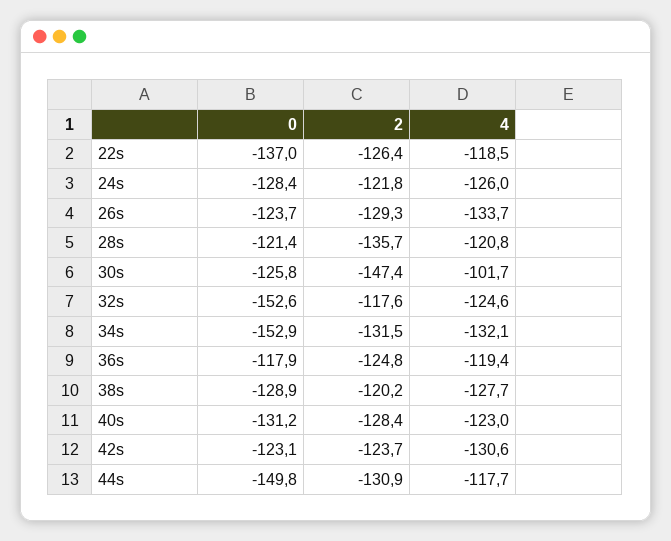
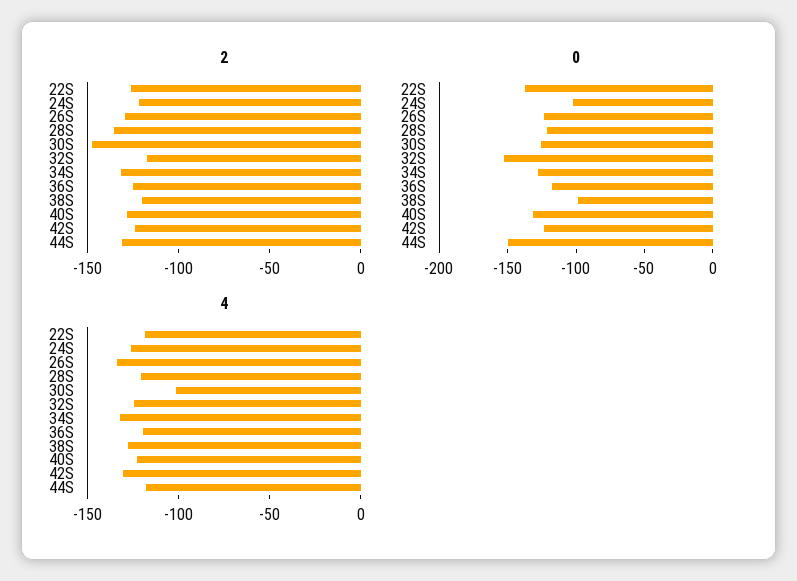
  {
    "0": {
      "22s": -137,
-     "24s": -128.4,
+     "24s": -100,
      "26s": -123.7,
      "28s": -121.4,
      "30s": -125.8,
      "32s": -152.6,
-     "34s": -152.9,
+     "34s": -130,
      "36s": -117.9,
-     "38s": -128.9,
+     "38s": -100,
      "40s": -131.2,
      "42s": -123.1,
      "44s": -149.8
    },
    "2": {
      "22s": -126.4,
      "24s": -121.8,
      "26s": -129.3,
      "28s": -135.7,
      "30s": -147.4,
      "32s": -117.6,
      "34s": -131.5,
      "36s": -124.8,
      "38s": -120.2,
      "40s": -128.4,
      "42s": -123.7,
      "44s": -130.9
    },
    "4": {
      "22s": -118.5,
      "24s": -126,
      "26s": -133.7,
      "28s": -120.8,
      "30s": -101.7,
      "32s": -124.6,
      "34s": -132.1,
      "36s": -119.4,
      "38s": -127.7,
      "40s": -123,
      "42s": -130.6,
      "44s": -117.7
    }
  }

